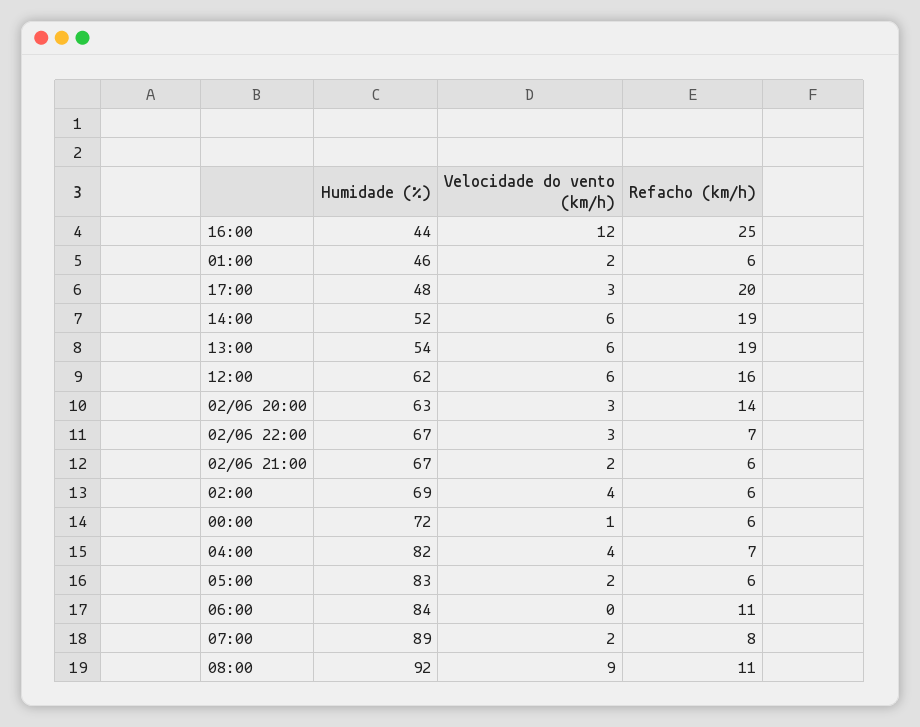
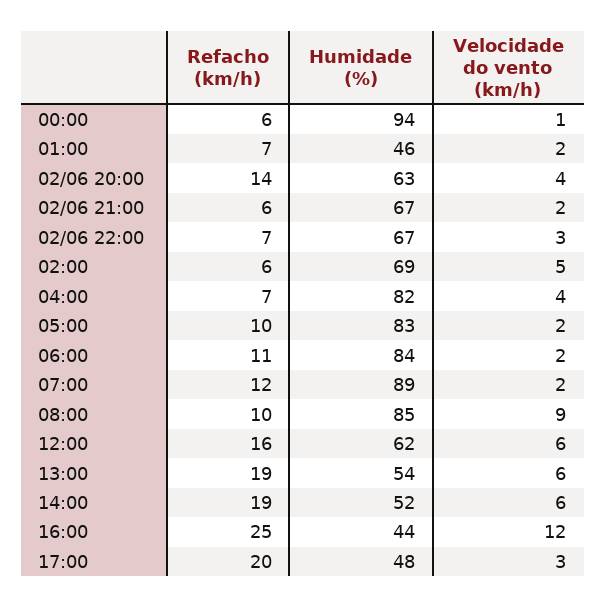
  {
    "Humidade (%)": {
      "16:00": 44,
      "01:00": 46,
      "17:00": 48,
      "14:00": 52,
      "13:00": 54,
      "12:00": 62,
      "02/06 20:00": 63,
      "02/06 22:00": 67,
      "02/06 21:00": 67,
      "02:00": 69,
-     "00:00": 72,
+     "00:00": 94,
      "04:00": 82,
      "05:00": 83,
      "06:00": 84,
      "07:00": 89,
-     "08:00": 92
+     "08:00": 85
    },
    "Velocidade do vento (km/h)": {
      "16:00": 12,
      "01:00": 2,
      "17:00": 3,
      "14:00": 6,
      "13:00": 6,
      "12:00": 6,
-     "02/06 20:00": 3,
+     "02/06 20:00": 4,
      "02/06 22:00": 3,
      "02/06 21:00": 2,
-     "02:00": 4,
+     "02:00": 5,
      "00:00": 1,
      "04:00": 4,
      "05:00": 2,
-     "06:00": 0,
+     "06:00": 2,
      "07:00": 2,
      "08:00": 9
    },
    "Refacho (km/h)": {
      "16:00": 25,
-     "01:00": 6,
+     "01:00": 7,
      "17:00": 20,
      "14:00": 19,
      "13:00": 19,
      "12:00": 16,
      "02/06 20:00": 14,
      "02/06 22:00": 7,
      "02/06 21:00": 6,
      "02:00": 6,
      "00:00": 6,
      "04:00": 7,
-     "05:00": 6,
+     "05:00": 10,
      "06:00": 11,
-     "07:00": 8,
+     "07:00": 12,
-     "08:00": 11
+     "08:00": 10
    }
  }

